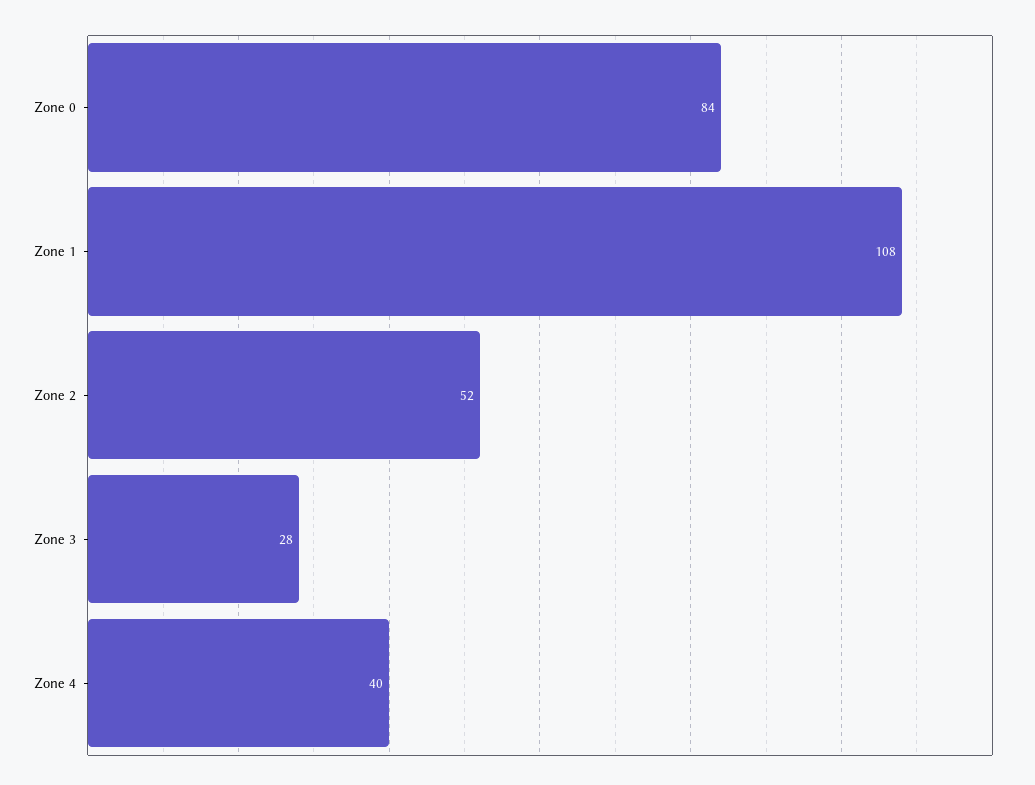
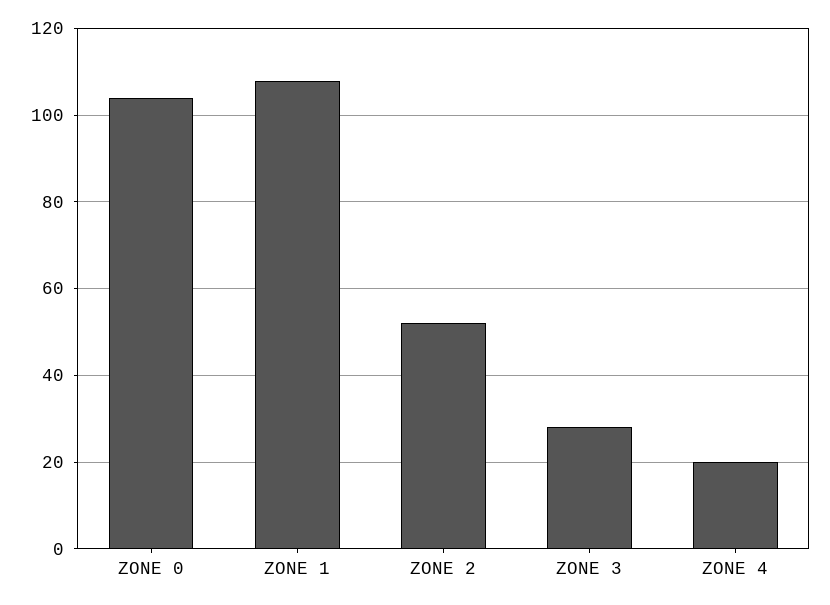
  {
-   "Zone 0": 84,
+   "Zone 0": 105,
    "Zone 1": 108,
    "Zone 2": 52,
    "Zone 3": 28,
-   "Zone 4": 40
+   "Zone 4": 20
  }

